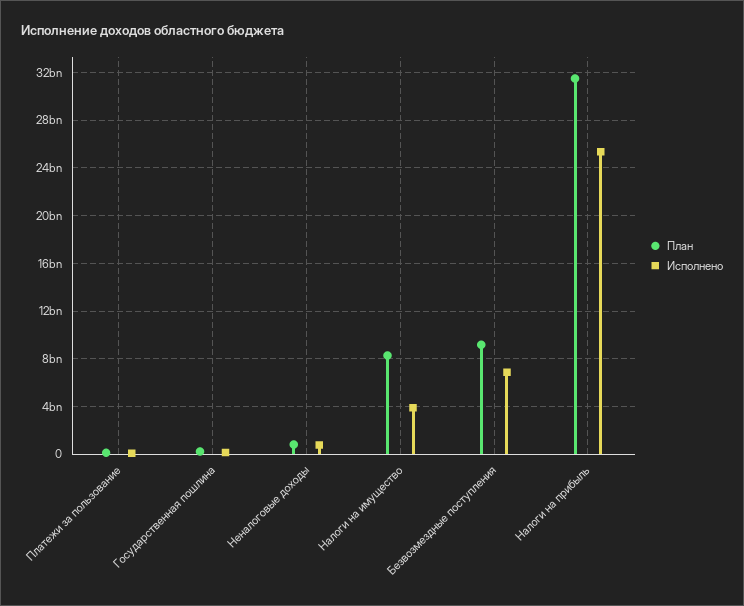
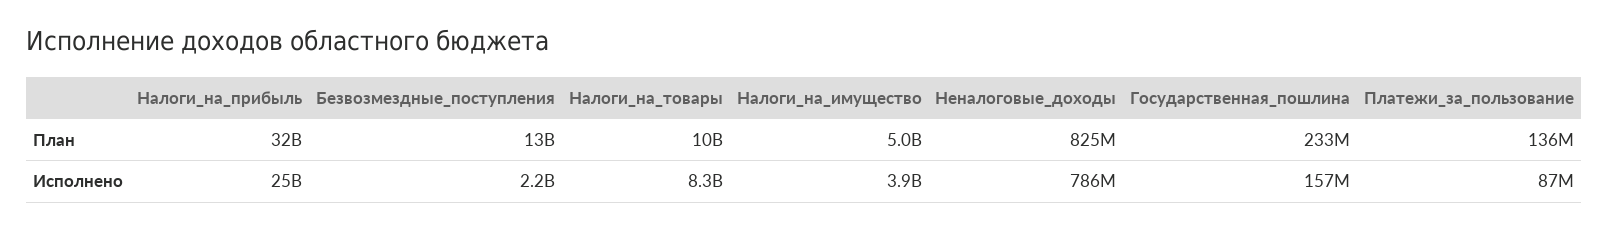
  {
    "План": {
      "Платежи за пользование": 136000000,
      "Государственная пошлина": 233000000,
      "Неналоговые доходы": 825000000,
-     "Налоги на имущество": 8000000000,
+     "Налоги на имущество": 5000000000,
-     "Безвозмездные поступления": 9000000000,
+     "Безвозмездные поступления": 13000000000,
-     "Налоги на прибыль": 32000000000
+     "Налоги на прибыль": 32000000000,
+     "Налоги_на_товары": 10000000000
    },
    "Исполнено": {
      "Платежи за пользование": 87000000,
      "Государственная пошлина": 157000000,
      "Неналоговые доходы": 786000000,
      "Налоги на имущество": 3900000000,
-     "Безвозмездные поступления": 7000000000,
+     "Безвозмездные поступления": 2200000000,
-     "Налоги на прибыль": 25000000000
+     "Налоги на прибыль": 25000000000,
+     "Налоги_на_товары": 8300000000
    }
  }

